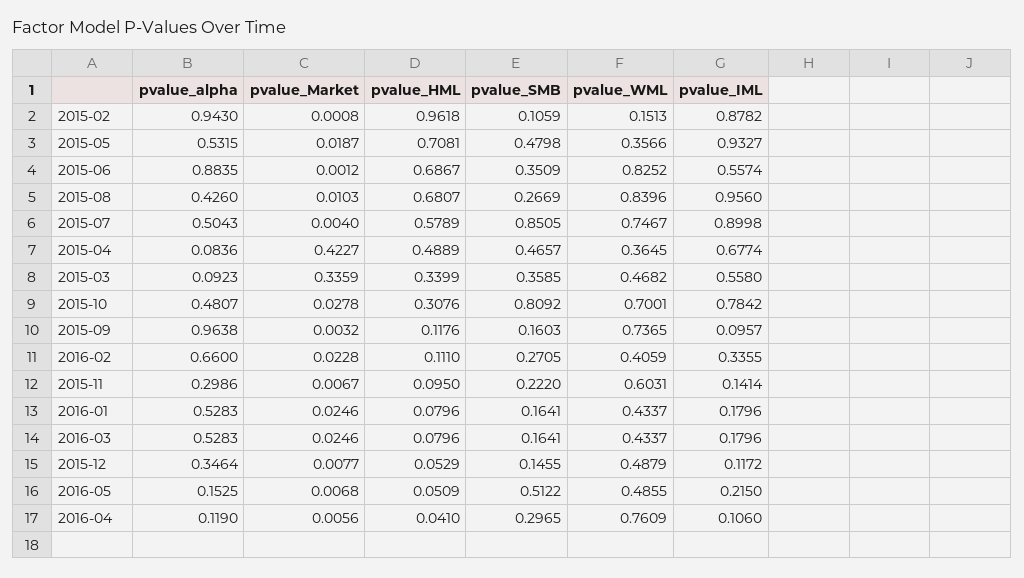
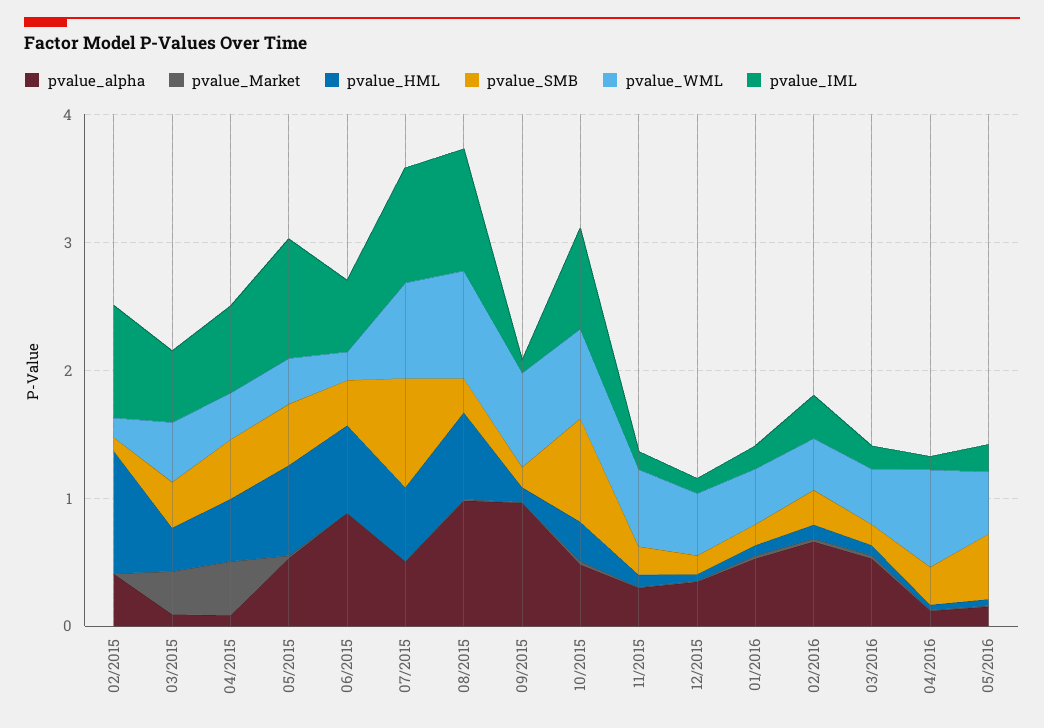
  {
    "pvalue_alpha": {
-     "2015-02": 0.943,
+     "2015-02": 0.4,
      "2015-05": 0.5315,
      "2015-06": 0.8835,
-     "2015-08": 0.426,
+     "2015-08": 1,
      "2015-07": 0.5043,
      "2015-04": 0.0836,
      "2015-03": 0.0923,
      "2015-10": 0.4807,
      "2015-09": 0.9638,
      "2016-02": 0.66,
      "2015-11": 0.2986,
      "2016-01": 0.5283,
      "2016-03": 0.5283,
      "2015-12": 0.3464,
      "2016-05": 0.1525,
      "2016-04": 0.119
    },
    "pvalue_Market": {
      "2015-02": 0.0008,
      "2015-05": 0.0187,
      "2015-06": 0.0012,
      "2015-08": 0.0103,
      "2015-07": 0.004,
      "2015-04": 0.4227,
      "2015-03": 0.3359,
      "2015-10": 0.0278,
      "2015-09": 0.0032,
      "2016-02": 0.0228,
      "2015-11": 0.0067,
      "2016-01": 0.0246,
      "2016-03": 0.0246,
      "2015-12": 0.0077,
      "2016-05": 0.0068,
      "2016-04": 0.0056
    },
    "pvalue_HML": {
      "2015-02": 0.9618,
      "2015-05": 0.7081,
      "2015-06": 0.6867,
      "2015-08": 0.6807,
      "2015-07": 0.5789,
      "2015-04": 0.4889,
      "2015-03": 0.3399,
      "2015-10": 0.3076,
      "2015-09": 0.1176,
      "2016-02": 0.111,
      "2015-11": 0.095,
      "2016-01": 0.0796,
      "2016-03": 0.0796,
      "2015-12": 0.0529,
      "2016-05": 0.0509,
      "2016-04": 0.041
    },
    "pvalue_SMB": {
      "2015-02": 0.1059,
      "2015-05": 0.4798,
      "2015-06": 0.3509,
      "2015-08": 0.2669,
      "2015-07": 0.8505,
      "2015-04": 0.4657,
      "2015-03": 0.3585,
      "2015-10": 0.8092,
      "2015-09": 0.1603,
      "2016-02": 0.2705,
      "2015-11": 0.222,
      "2016-01": 0.1641,
      "2016-03": 0.1641,
      "2015-12": 0.1455,
      "2016-05": 0.5122,
      "2016-04": 0.2965
    },
    "pvalue_WML": {
      "2015-02": 0.1513,
      "2015-05": 0.3566,
-     "2015-06": 0.8252,
+     "2015-06": 0.2,
      "2015-08": 0.8396,
      "2015-07": 0.7467,
      "2015-04": 0.3645,
      "2015-03": 0.4682,
      "2015-10": 0.7001,
      "2015-09": 0.7365,
      "2016-02": 0.4059,
      "2015-11": 0.6031,
      "2016-01": 0.4337,
      "2016-03": 0.4337,
      "2015-12": 0.4879,
      "2016-05": 0.4855,
      "2016-04": 0.7609
    },
    "pvalue_IML": {
      "2015-02": 0.8782,
      "2015-05": 0.9327,
      "2015-06": 0.5574,
      "2015-08": 0.956,
      "2015-07": 0.8998,
      "2015-04": 0.6774,
      "2015-03": 0.558,
      "2015-10": 0.7842,
      "2015-09": 0.0957,
      "2016-02": 0.3355,
      "2015-11": 0.1414,
      "2016-01": 0.1796,
      "2016-03": 0.1796,
      "2015-12": 0.1172,
      "2016-05": 0.215,
      "2016-04": 0.106
    }
  }

